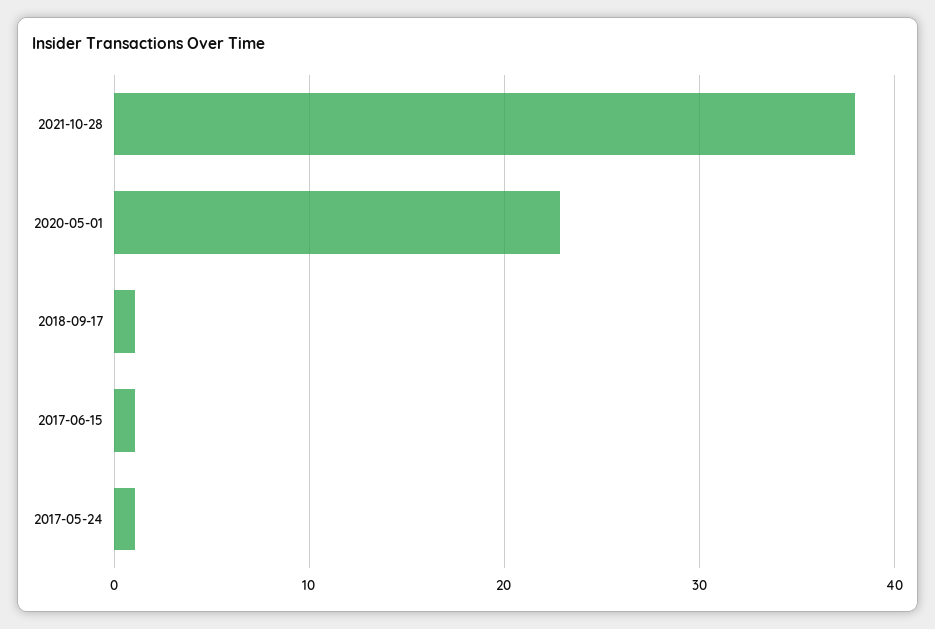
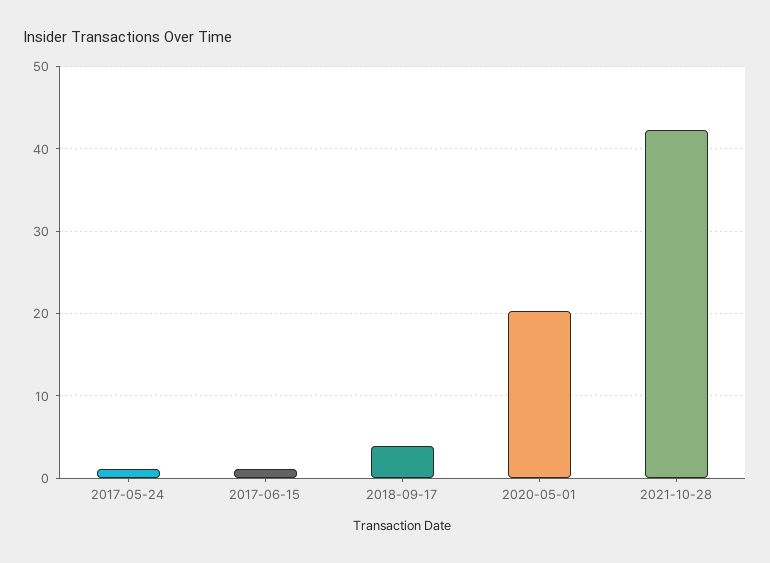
  {
-   "2021-10-28": 38,
+   "2021-10-28": 42,
-   "2020-05-01": 23,
+   "2020-05-01": 20,
-   "2018-09-17": 1,
+   "2018-09-17": 4,
    "2017-06-15": 1,
    "2017-05-24": 1
  }

